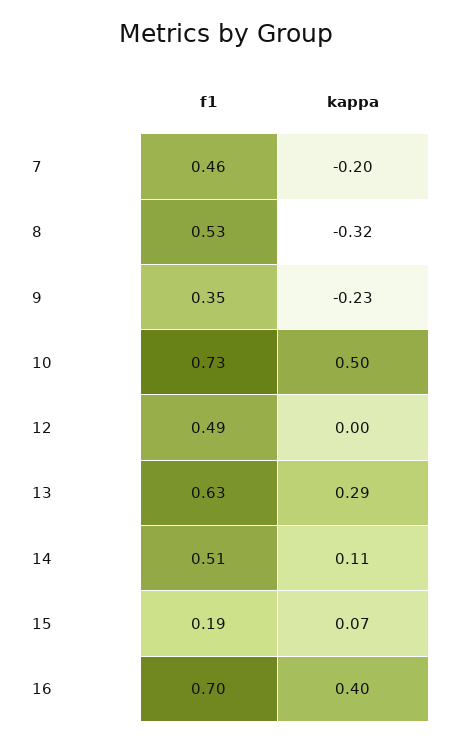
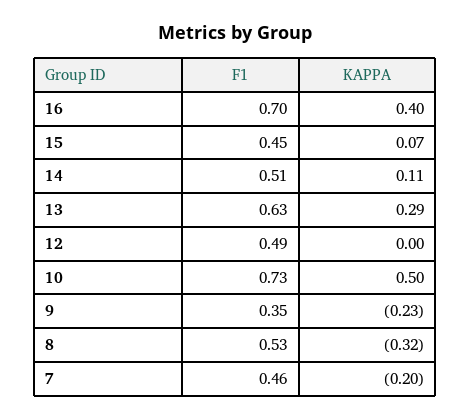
  {
    "f1": {
      "7": 0.46,
      "8": 0.53,
      "9": 0.35,
      "10": 0.73,
      "12": 0.49,
      "13": 0.63,
      "14": 0.51,
-     "15": 0.19,
+     "15": 0.45,
      "16": 0.7
    },
    "kappa": {
      "7": -0.2,
      "8": -0.32,
      "9": -0.23,
      "10": 0.5,
      "12": 0,
      "13": 0.29,
      "14": 0.11,
      "15": 0.07,
      "16": 0.4
    }
  }

